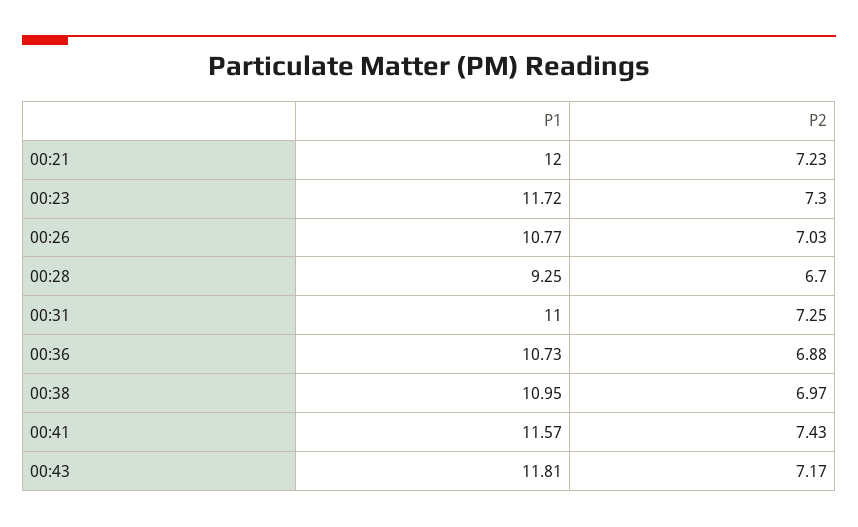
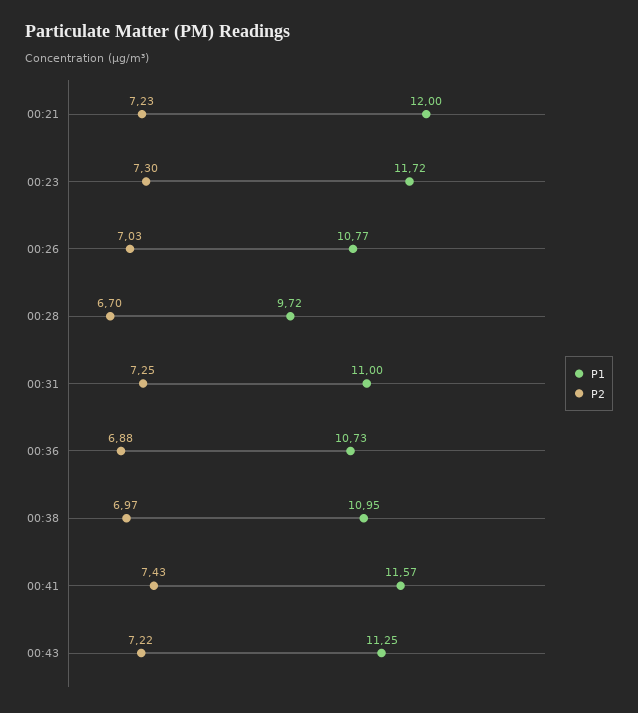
  {
    "P1": {
      "00:21": 12,
      "00:23": 11.72,
      "00:26": 10.77,
-     "00:28": 9.25,
+     "00:28": 9.72,
      "00:31": 11,
      "00:36": 10.73,
      "00:38": 10.95,
      "00:41": 11.57,
-     "00:43": 11.81
+     "00:43": 11.25
    },
    "P2": {
      "00:21": 7.23,
      "00:23": 7.3,
      "00:26": 7.03,
      "00:28": 6.7,
      "00:31": 7.25,
      "00:36": 6.88,
      "00:38": 6.97,
      "00:41": 7.43,
-     "00:43": 7.17
+     "00:43": 7.22
    }
  }

